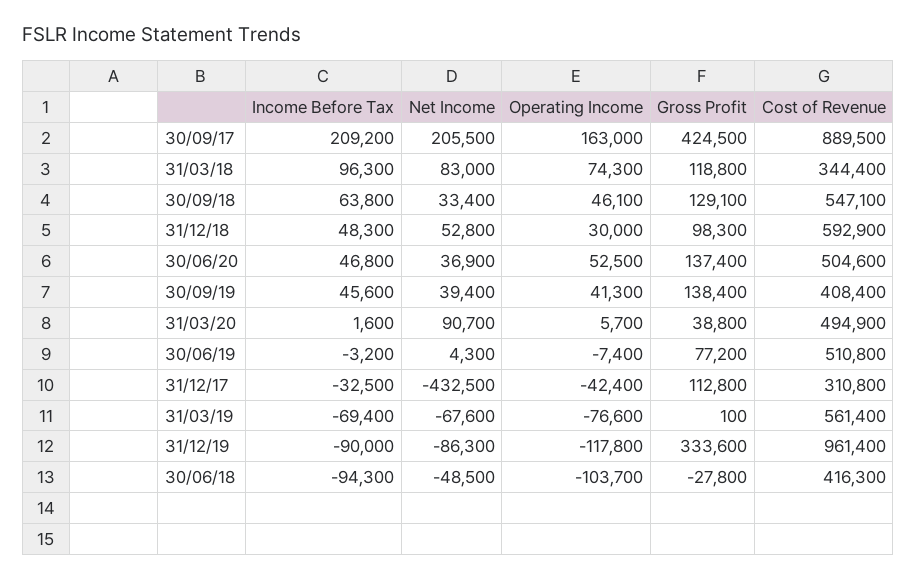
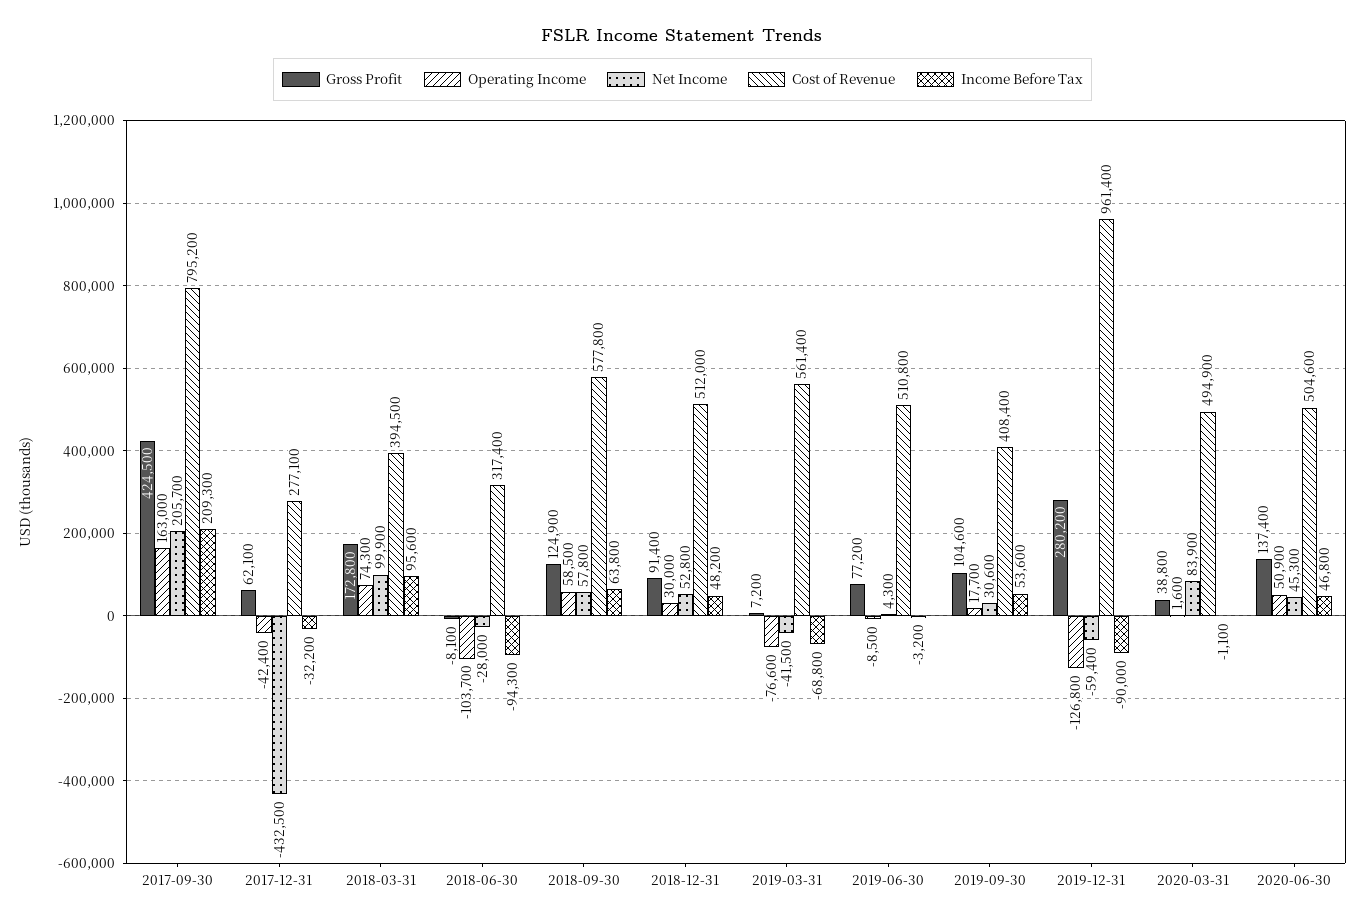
  {
    "Income Before Tax": {
-     "30/09/17": 209200,
+     "30/09/17": 209300,
-     "31/03/18": 96300,
+     "31/03/18": 95600,
      "30/09/18": 63800,
-     "31/12/18": 48300,
+     "31/12/18": 48200,
      "30/06/20": 46800,
-     "30/09/19": 45600,
+     "30/09/19": 53600,
-     "31/03/20": 1600,
+     "31/03/20": -1100,
      "30/06/19": -3200,
-     "31/12/17": -32500,
+     "31/12/17": -32200,
-     "31/03/19": -69400,
+     "31/03/19": -68800,
      "31/12/19": -90000,
      "30/06/18": -94300
    },
    "Net Income": {
-     "30/09/17": 205500,
+     "30/09/17": 205700,
-     "31/03/18": 83000,
+     "31/03/18": 99900,
-     "30/09/18": 33400,
+     "30/09/18": 57800,
      "31/12/18": 52800,
-     "30/06/20": 36900,
+     "30/06/20": 45300,
-     "30/09/19": 39400,
+     "30/09/19": 30600,
-     "31/03/20": 90700,
+     "31/03/20": 83900,
      "30/06/19": 4300,
      "31/12/17": -432500,
-     "31/03/19": -67600,
+     "31/03/19": -41500,
-     "31/12/19": -86300,
+     "31/12/19": -59400,
-     "30/06/18": -48500
+     "30/06/18": -28000
    },
    "Operating Income": {
      "30/09/17": 163000,
      "31/03/18": 74300,
-     "30/09/18": 46100,
+     "30/09/18": 58500,
      "31/12/18": 30000,
-     "30/06/20": 52500,
+     "30/06/20": 50900,
-     "30/09/19": 41300,
+     "30/09/19": 17700,
-     "31/03/20": 5700,
+     "31/03/20": 1600,
-     "30/06/19": -7400,
+     "30/06/19": -8500,
      "31/12/17": -42400,
      "31/03/19": -76600,
-     "31/12/19": -117800,
+     "31/12/19": -126800,
      "30/06/18": -103700
    },
    "Gross Profit": {
      "30/09/17": 424500,
-     "31/03/18": 118800,
+     "31/03/18": 172800,
-     "30/09/18": 129100,
+     "30/09/18": 124900,
-     "31/12/18": 98300,
+     "31/12/18": 91400,
      "30/06/20": 137400,
-     "30/09/19": 138400,
+     "30/09/19": 104600,
      "31/03/20": 38800,
      "30/06/19": 77200,
-     "31/12/17": 112800,
+     "31/12/17": 62100,
-     "31/03/19": 100,
+     "31/03/19": 7200,
-     "31/12/19": 333600,
+     "31/12/19": 280200,
-     "30/06/18": -27800
+     "30/06/18": -8100
    },
    "Cost of Revenue": {
-     "30/09/17": 889500,
+     "30/09/17": 795200,
-     "31/03/18": 344400,
+     "31/03/18": 394500,
-     "30/09/18": 547100,
+     "30/09/18": 577800,
-     "31/12/18": 592900,
+     "31/12/18": 512000,
      "30/06/20": 504600,
      "30/09/19": 408400,
      "31/03/20": 494900,
      "30/06/19": 510800,
-     "31/12/17": 310800,
+     "31/12/17": 277100,
      "31/03/19": 561400,
      "31/12/19": 961400,
-     "30/06/18": 416300
+     "30/06/18": 317400
    }
  }

